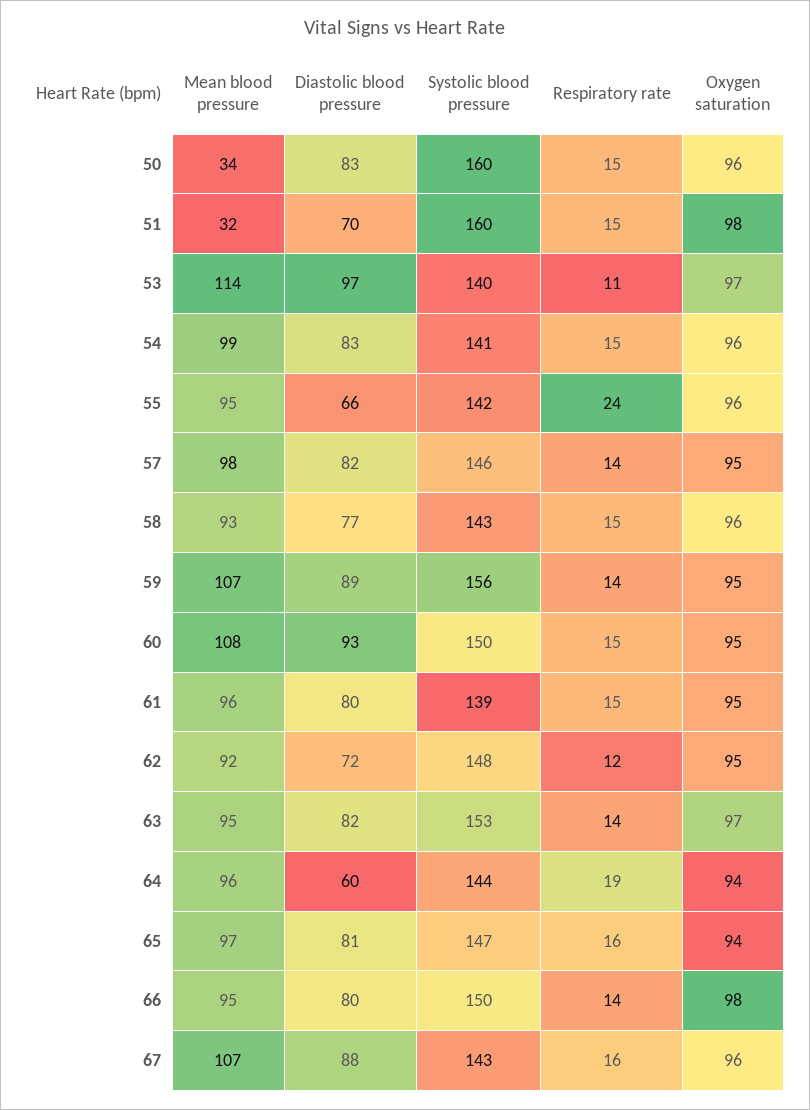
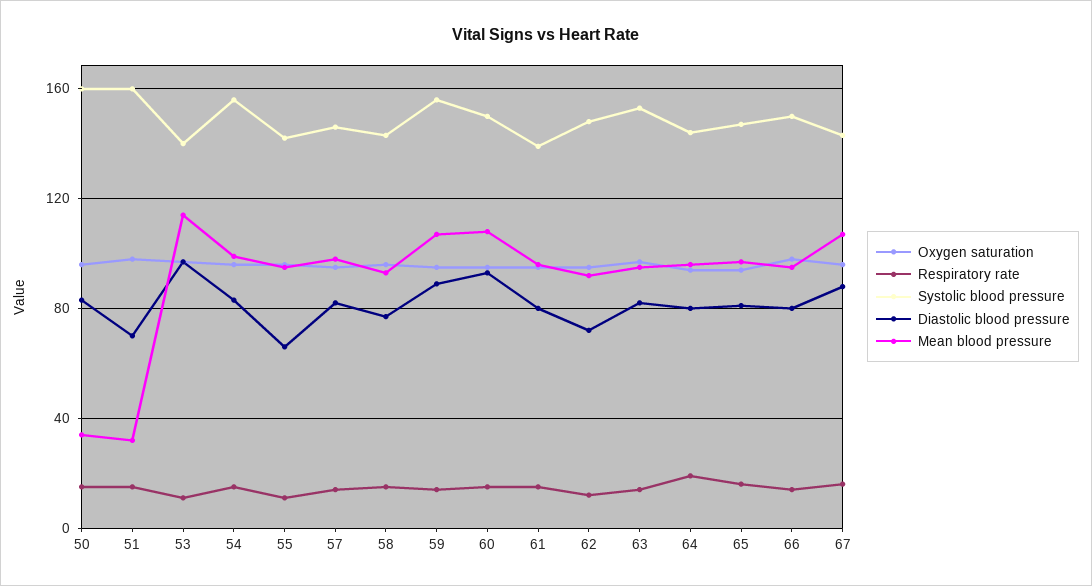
  {
    "Mean blood pressure": {
      "50": 34,
      "51": 32,
      "53": 114,
      "54": 99,
      "55": 95,
      "57": 98,
      "58": 93,
      "59": 107,
      "60": 108,
      "61": 96,
      "62": 92,
      "63": 95,
      "64": 96,
      "65": 97,
      "66": 95,
      "67": 107
    },
    "Diastolic blood pressure": {
      "50": 83,
      "51": 70,
      "53": 97,
      "54": 83,
      "55": 66,
      "57": 82,
      "58": 77,
      "59": 89,
      "60": 93,
      "61": 80,
      "62": 72,
      "63": 82,
-     "64": 60,
+     "64": 80,
      "65": 81,
      "66": 80,
      "67": 88
    },
    "Systolic blood pressure": {
      "50": 160,
      "51": 160,
      "53": 140,
-     "54": 141,
+     "54": 155,
      "55": 142,
      "57": 146,
      "58": 143,
      "59": 156,
      "60": 150,
      "61": 139,
      "62": 148,
      "63": 153,
      "64": 144,
      "65": 147,
      "66": 150,
      "67": 143
    },
    "Respiratory rate": {
      "50": 15,
      "51": 15,
      "53": 11,
      "54": 15,
-     "55": 24,
+     "55": 10,
      "57": 14,
      "58": 15,
      "59": 14,
      "60": 15,
      "61": 15,
      "62": 12,
      "63": 14,
      "64": 19,
      "65": 16,
      "66": 14,
      "67": 16
    },
    "Oxygen saturation": {
      "50": 96,
      "51": 98,
      "53": 97,
      "54": 96,
      "55": 96,
      "57": 95,
      "58": 96,
      "59": 95,
      "60": 95,
      "61": 95,
      "62": 95,
      "63": 97,
      "64": 94,
      "65": 94,
      "66": 98,
      "67": 96
    }
  }

